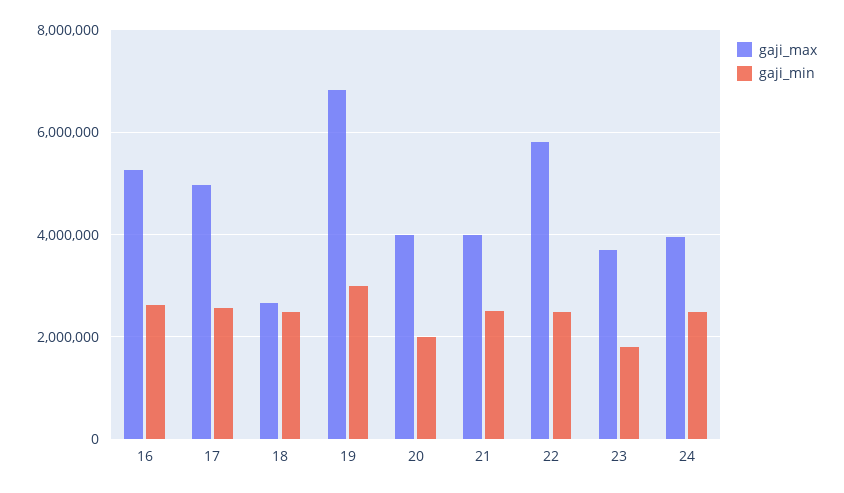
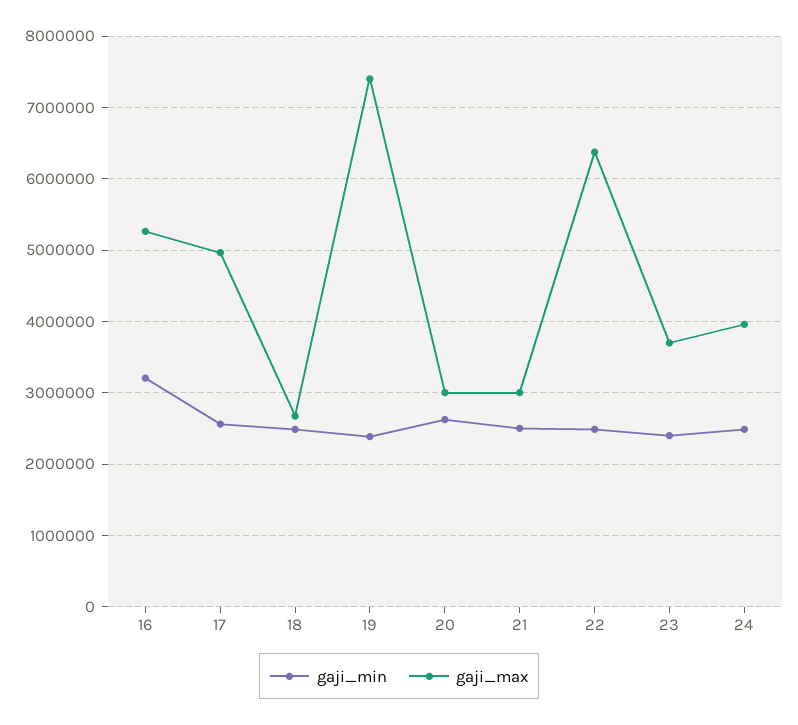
  {
    "gaji_max": {
      "16": 5300000,
      "17": 5000000,
      "18": 2700000,
-     "19": 6800000,
+     "19": 7400000,
-     "20": 4000000,
+     "20": 3000000,
-     "21": 4000000,
+     "21": 3000000,
-     "22": 5800000,
+     "22": 6400000,
      "23": 3700000,
      "24": 4000000
    },
    "gaji_min": {
-     "16": 2600000,
+     "16": 3200000,
      "17": 2600000,
      "18": 2500000,
-     "19": 3000000,
+     "19": 2400000,
-     "20": 2000000,
+     "20": 2600000,
      "21": 2500000,
      "22": 2500000,
-     "23": 1800000,
+     "23": 2400000,
      "24": 2500000
    }
  }

